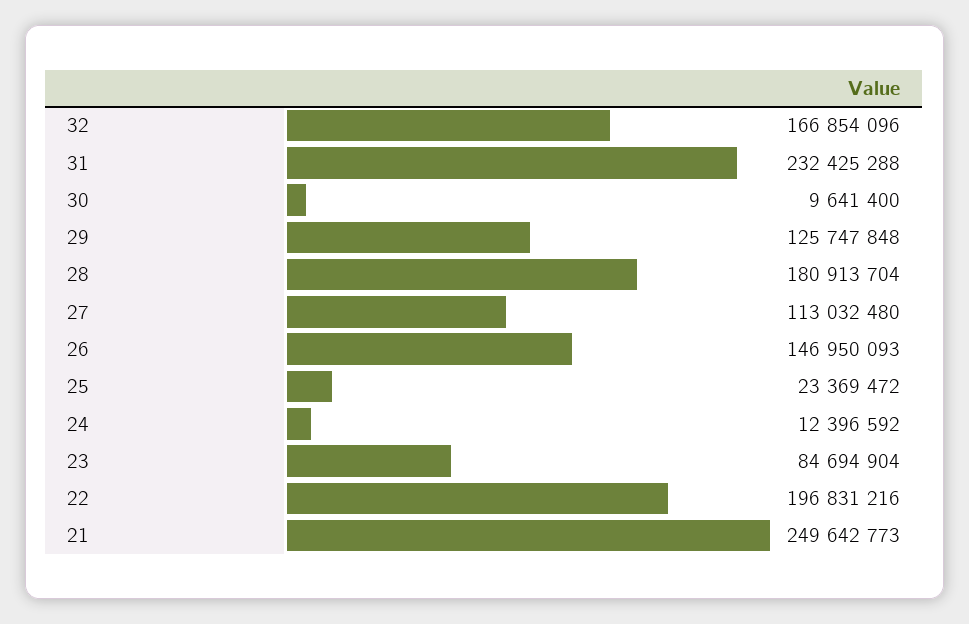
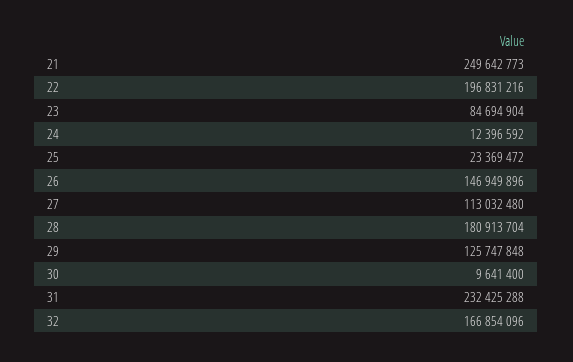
  {
    "32": 166854096,
    "31": 232425288,
    "30": 9641400,
    "29": 125747848,
    "28": 180913704,
    "27": 113032480,
-   "26": 146950093,
+   "26": 146949896,
    "25": 23369472,
    "24": 12396592,
    "23": 84694904,
    "22": 196831216,
    "21": 249642773
  }

